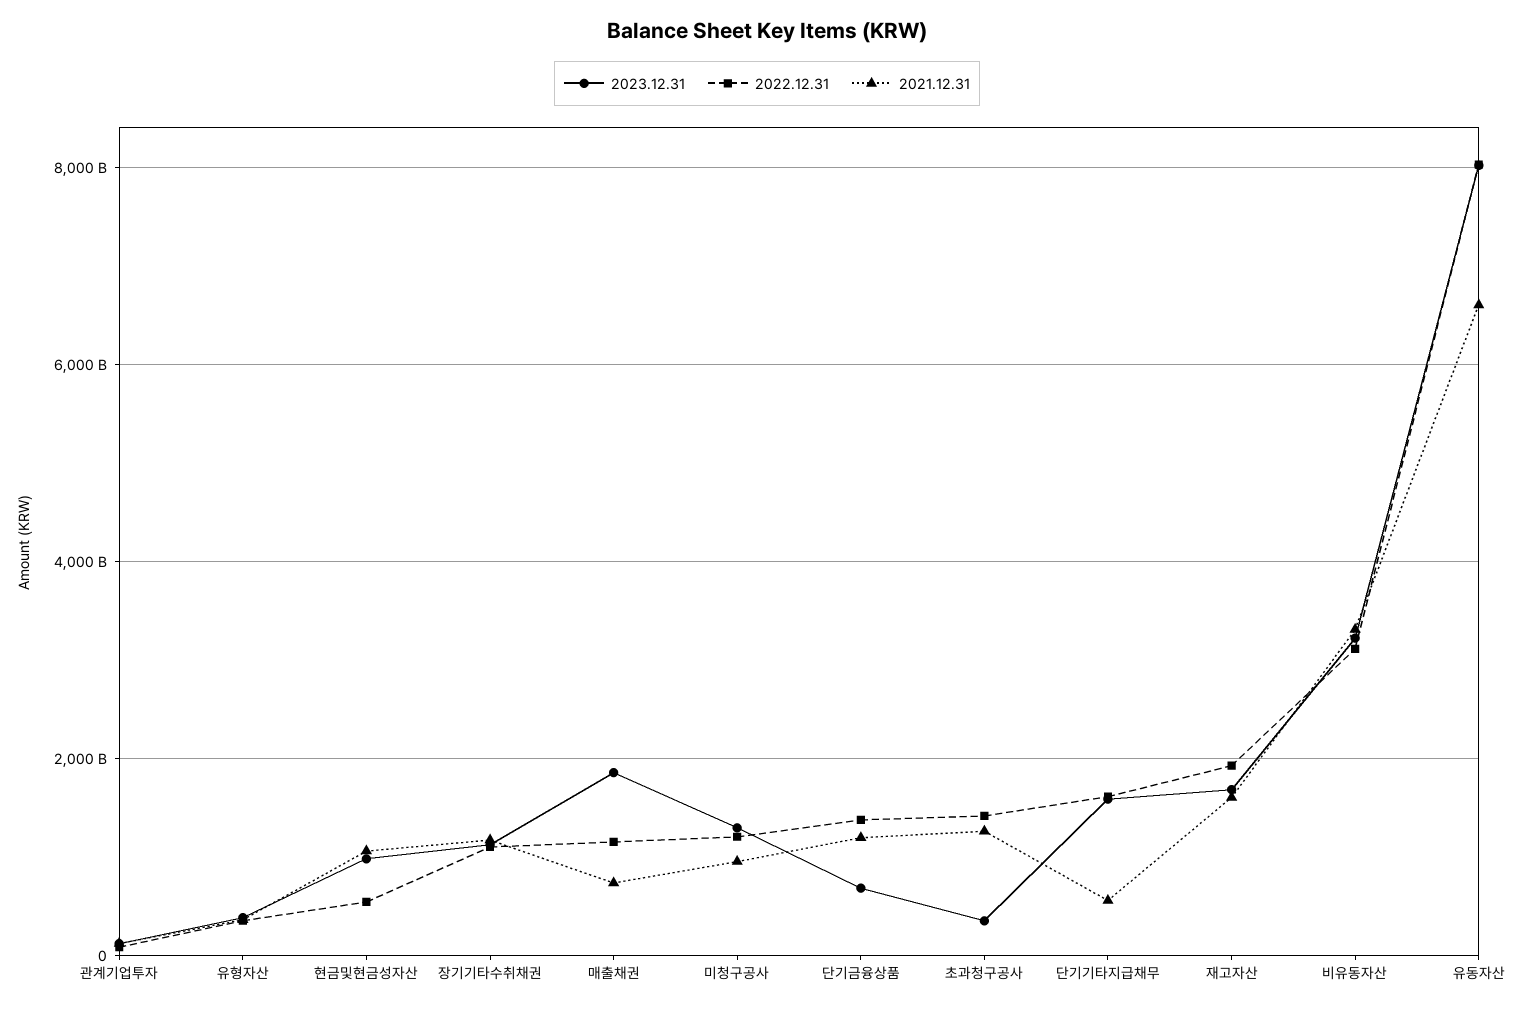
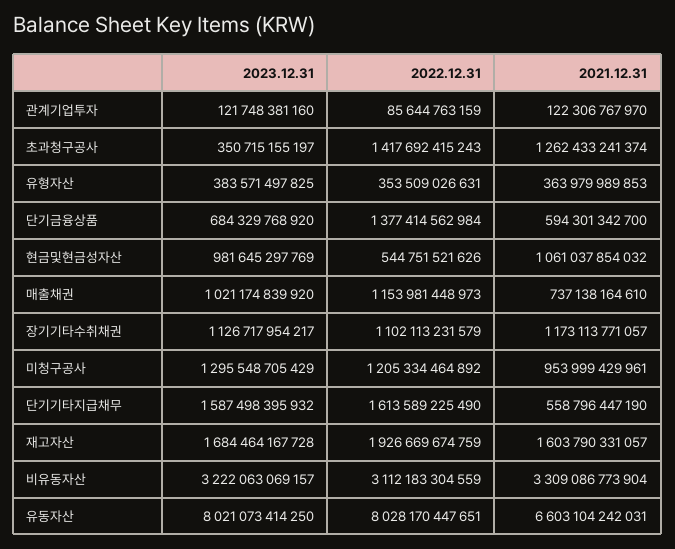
  {
    "2023.12.31": {
      "관계기업투자": 121748381160,
      "유형자산": 383571497825,
      "현금및현금성자산": 981645297769,
      "장기기타수취채권": 1126717954217,
-     "매출채권": 1800000000000,
+     "매출채권": 1021174839920,
      "미청구공사": 1295548705429,
      "단기금융상품": 684329768920,
      "초과청구공사": 350715155197,
      "단기기타지급채무": 1587498395932,
      "재고자산": 1684464167728,
      "비유동자산": 3222063069157,
      "유동자산": 8021073414250
    },
    "2022.12.31": {
      "관계기업투자": 85644763159,
      "유형자산": 353509026631,
      "현금및현금성자산": 544751521626,
      "장기기타수취채권": 1102113231579,
      "매출채권": 1153981448973,
      "미청구공사": 1205334464892,
      "단기금융상품": 1377414562984,
      "초과청구공사": 1417692415243,
      "단기기타지급채무": 1613589225490,
      "재고자산": 1926669674759,
      "비유동자산": 3112183304559,
      "유동자산": 8028170447651
    },
    "2021.12.31": {
      "관계기업투자": 122306767970,
      "유형자산": 363979989853,
      "현금및현금성자산": 1061037854032,
      "장기기타수취채권": 1173113771057,
      "매출채권": 737138164610,
      "미청구공사": 953999429961,
-     "단기금융상품": 1200000000000,
+     "단기금융상품": 594301342700,
      "초과청구공사": 1262433241374,
      "단기기타지급채무": 558796447190,
      "재고자산": 1603790331057,
      "비유동자산": 3309086773904,
      "유동자산": 6603104242031
    }
  }

